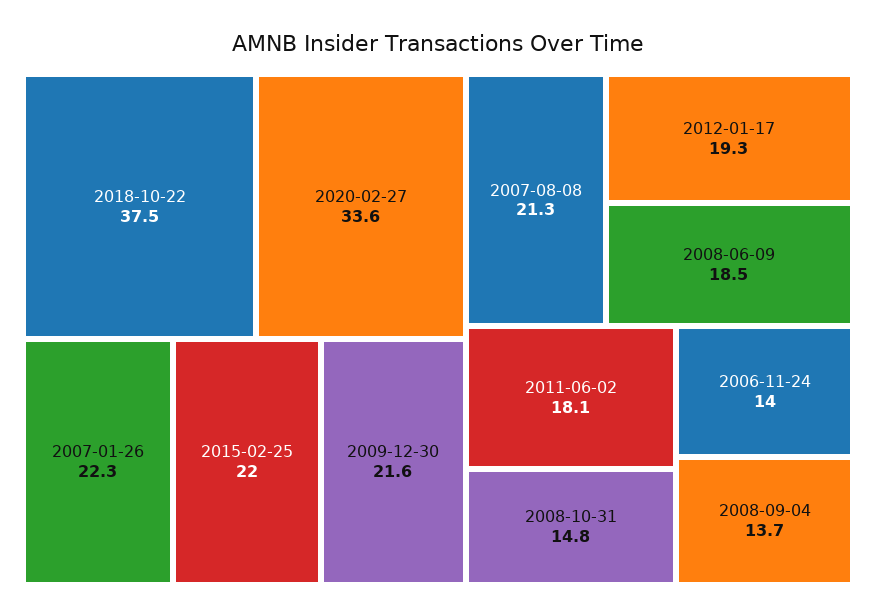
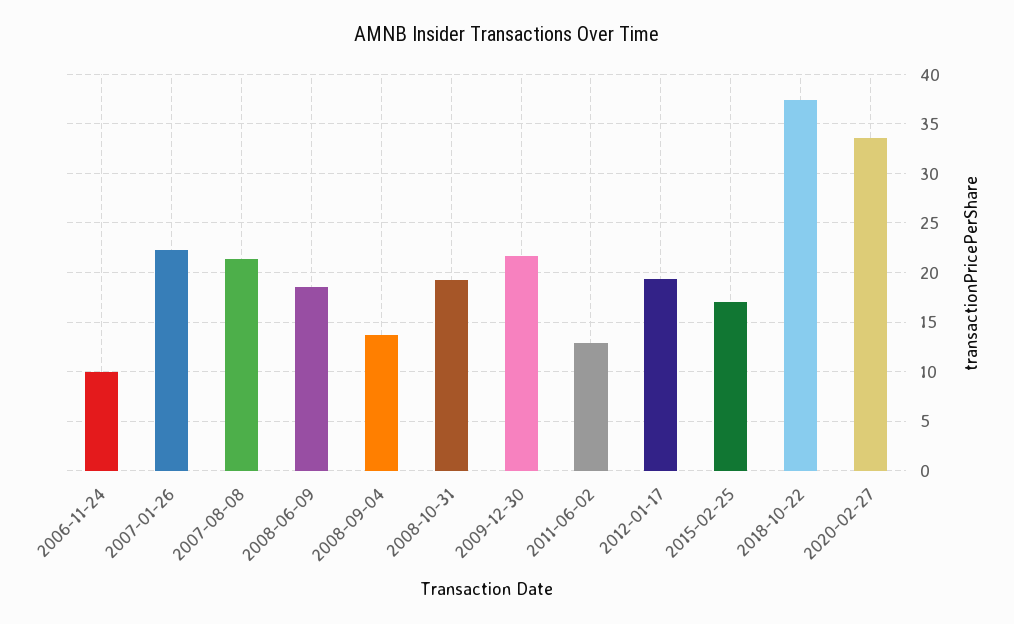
  {
    "2018-10-22": 37.5,
    "2020-02-27": 33.6,
    "2007-01-26": 22.3,
-   "2015-02-25": 22,
+   "2015-02-25": 17,
    "2009-12-30": 21.6,
    "2007-08-08": 21.3,
    "2012-01-17": 19.3,
    "2008-06-09": 18.5,
-   "2011-06-02": 18.1,
+   "2011-06-02": 13,
-   "2008-10-31": 14.8,
+   "2008-10-31": 19,
-   "2006-11-24": 14,
+   "2006-11-24": 10,
    "2008-09-04": 13.7
  }

